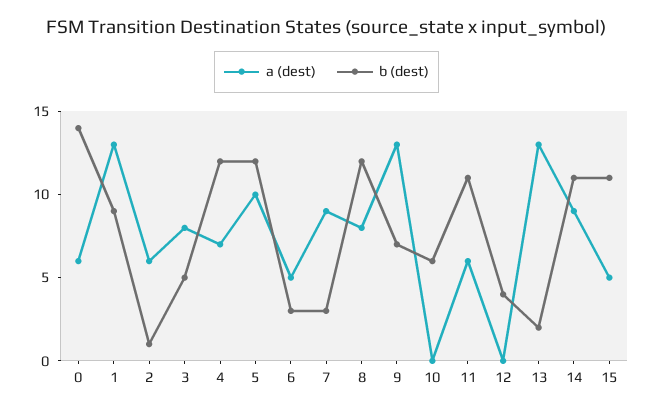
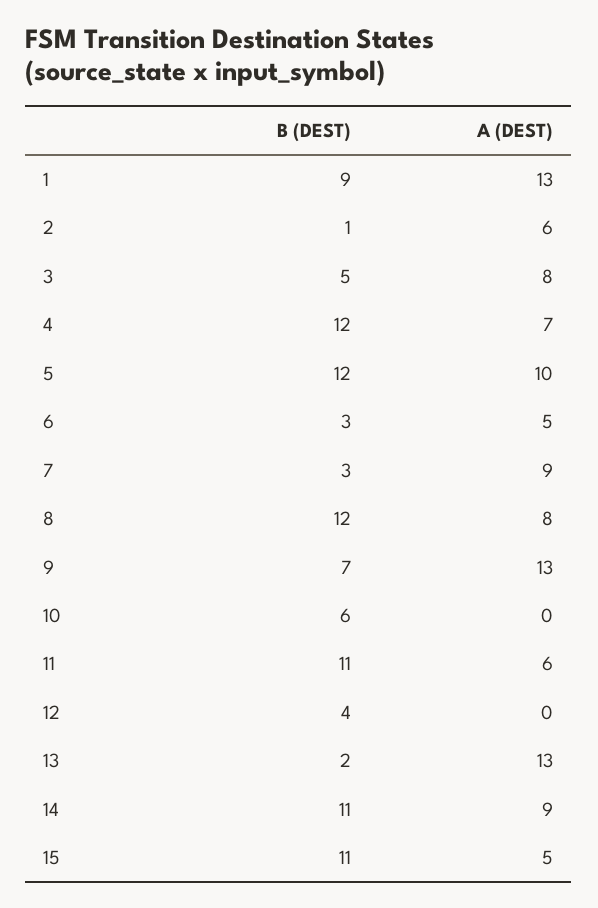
  {
    "a (dest)": {
-     "0": 6,
      "1": 13,
      "2": 6,
      "3": 8,
      "4": 7,
      "5": 10,
      "6": 5,
      "7": 9,
      "8": 8,
      "9": 13,
      "10": 0,
      "11": 6,
      "12": 0,
      "13": 13,
      "14": 9,
      "15": 5
    },
    "b (dest)": {
-     "0": 14,
      "1": 9,
      "2": 1,
      "3": 5,
      "4": 12,
      "5": 12,
      "6": 3,
      "7": 3,
      "8": 12,
      "9": 7,
      "10": 6,
      "11": 11,
      "12": 4,
      "13": 2,
      "14": 11,
      "15": 11
    }
  }

